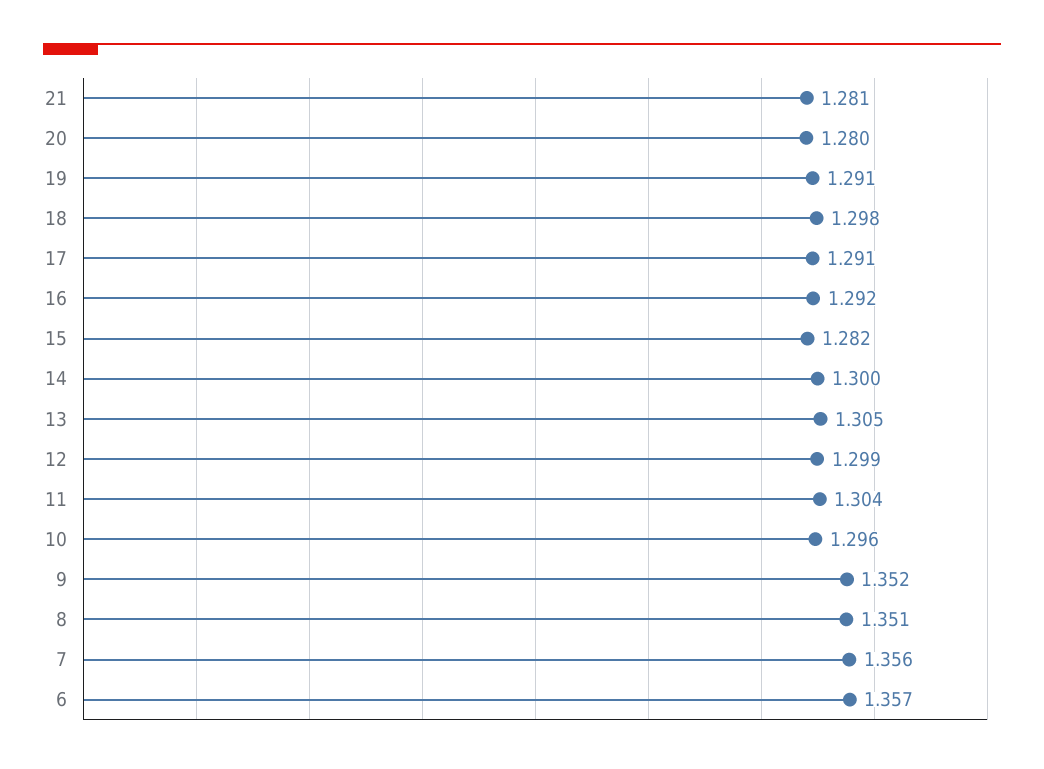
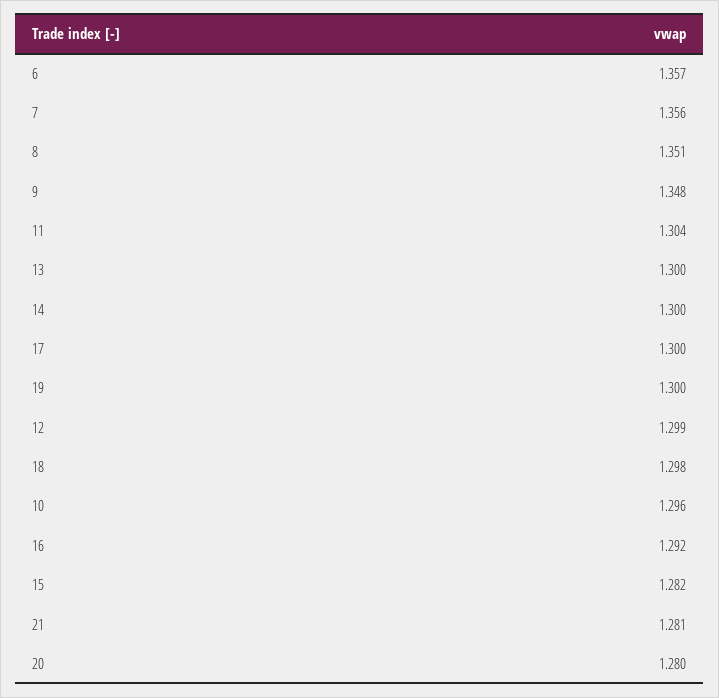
  {
    "21": 1.281,
    "20": 1.28,
-   "19": 1.291,
+   "19": 1.3,
    "18": 1.298,
-   "17": 1.291,
+   "17": 1.3,
    "16": 1.292,
    "15": 1.282,
    "14": 1.3,
-   "13": 1.305,
+   "13": 1.3,
    "12": 1.299,
    "11": 1.304,
    "10": 1.296,
-   "9": 1.352,
+   "9": 1.348,
    "8": 1.351,
    "7": 1.356,
    "6": 1.357
  }

